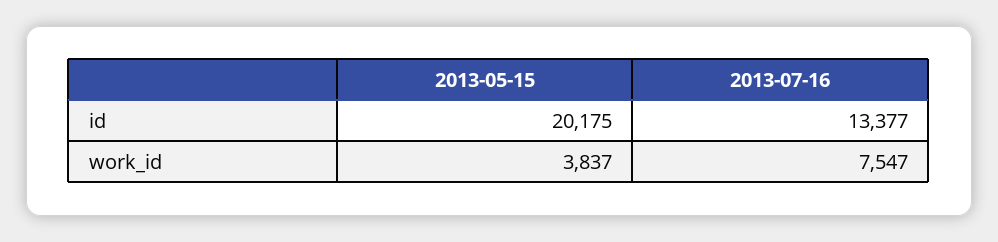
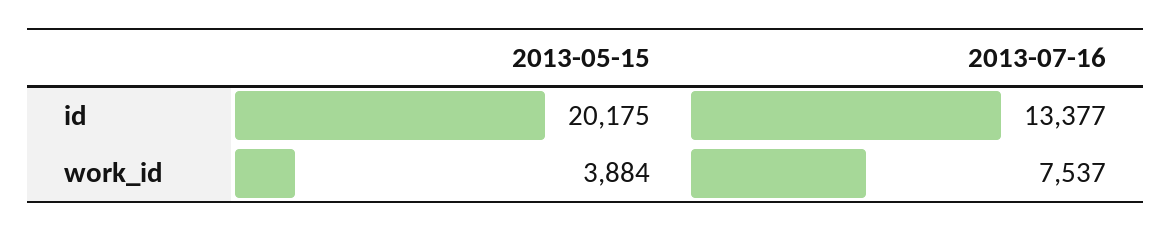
  {
    "2013-05-15": {
      "id": 20175,
-     "work_id": 3837
+     "work_id": 3884
    },
    "2013-07-16": {
      "id": 13377,
-     "work_id": 7547
+     "work_id": 7537
    }
  }

